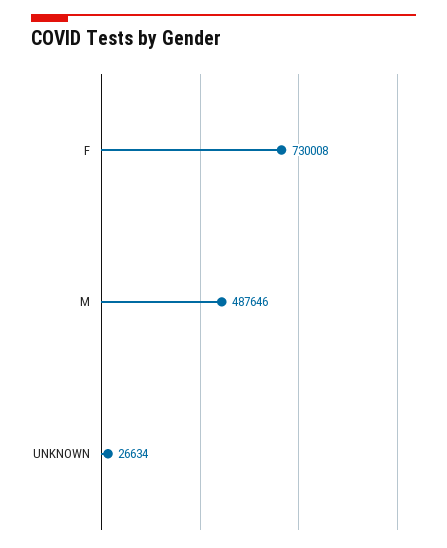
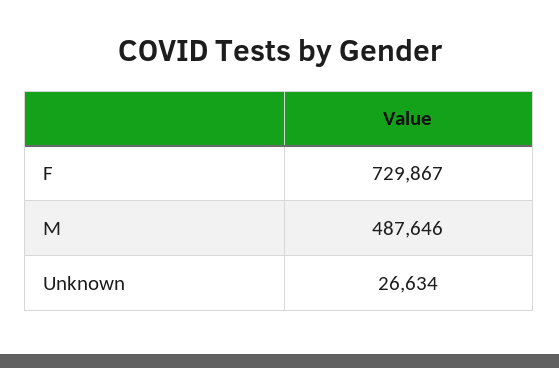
  {
-   "F": 730008,
+   "F": 729867,
    "M": 487646,
    "UNKNOWN": 26634
  }

